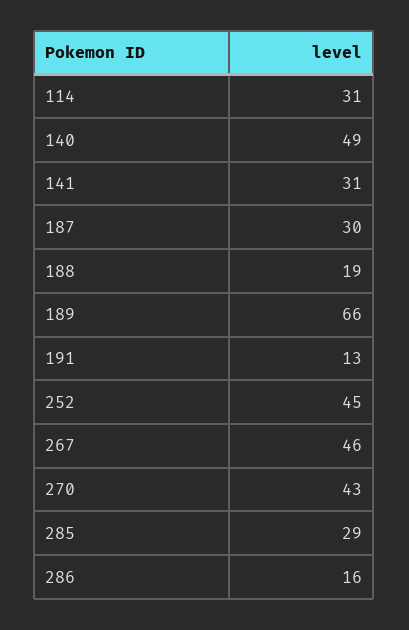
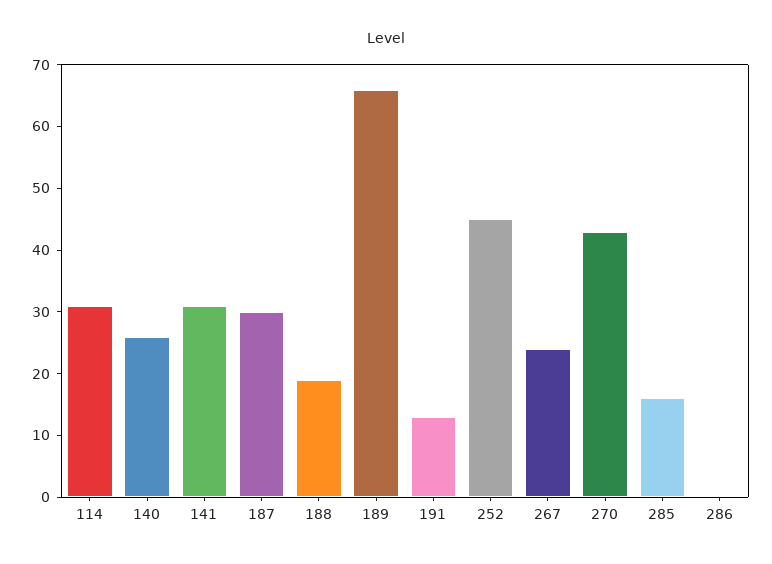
  {
    "114": 31,
-   "140": 49,
+   "140": 25,
    "141": 31,
    "187": 30,
    "188": 19,
    "189": 66,
    "191": 13,
    "252": 45,
-   "267": 46,
+   "267": 25,
    "270": 43,
-   "285": 29,
+   "285": 15,
-   "286": 16
+   "286": 0
  }

